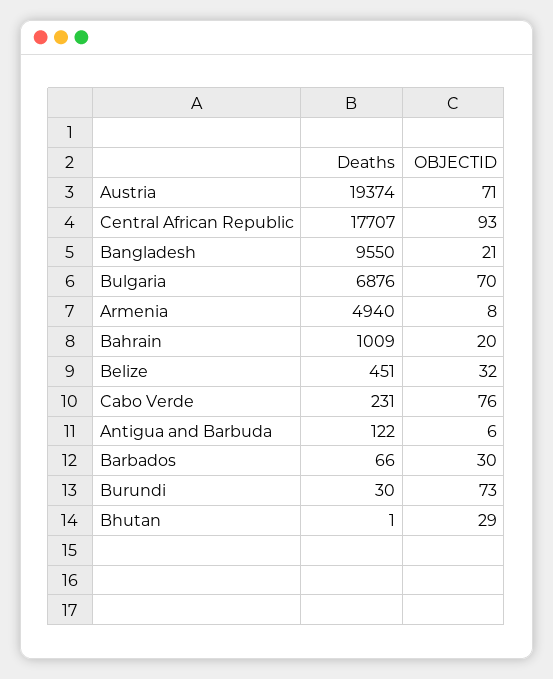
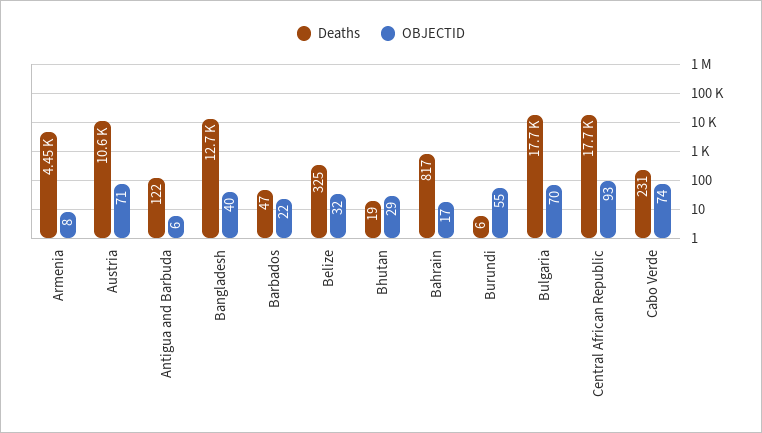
  {
    "Deaths": {
-     "Austria": 19374,
+     "Austria": 10600,
      "Central African Republic": 17707,
-     "Bangladesh": 9550,
+     "Bangladesh": 12700,
-     "Bulgaria": 6876,
+     "Bulgaria": 17700,
-     "Armenia": 4940,
+     "Armenia": 4450,
-     "Bahrain": 1009,
+     "Bahrain": 817,
-     "Belize": 451,
+     "Belize": 325,
      "Cabo Verde": 231,
      "Antigua and Barbuda": 122,
-     "Barbados": 66,
+     "Barbados": 47,
-     "Burundi": 30,
+     "Burundi": 6,
-     "Bhutan": 1
+     "Bhutan": 19
    },
    "OBJECTID": {
      "Austria": 71,
      "Central African Republic": 93,
-     "Bangladesh": 21,
+     "Bangladesh": 40,
      "Bulgaria": 70,
      "Armenia": 8,
-     "Bahrain": 20,
+     "Bahrain": 17,
      "Belize": 32,
-     "Cabo Verde": 76,
+     "Cabo Verde": 74,
      "Antigua and Barbuda": 6,
-     "Barbados": 30,
+     "Barbados": 22,
-     "Burundi": 73,
+     "Burundi": 55,
      "Bhutan": 29
    }
  }

